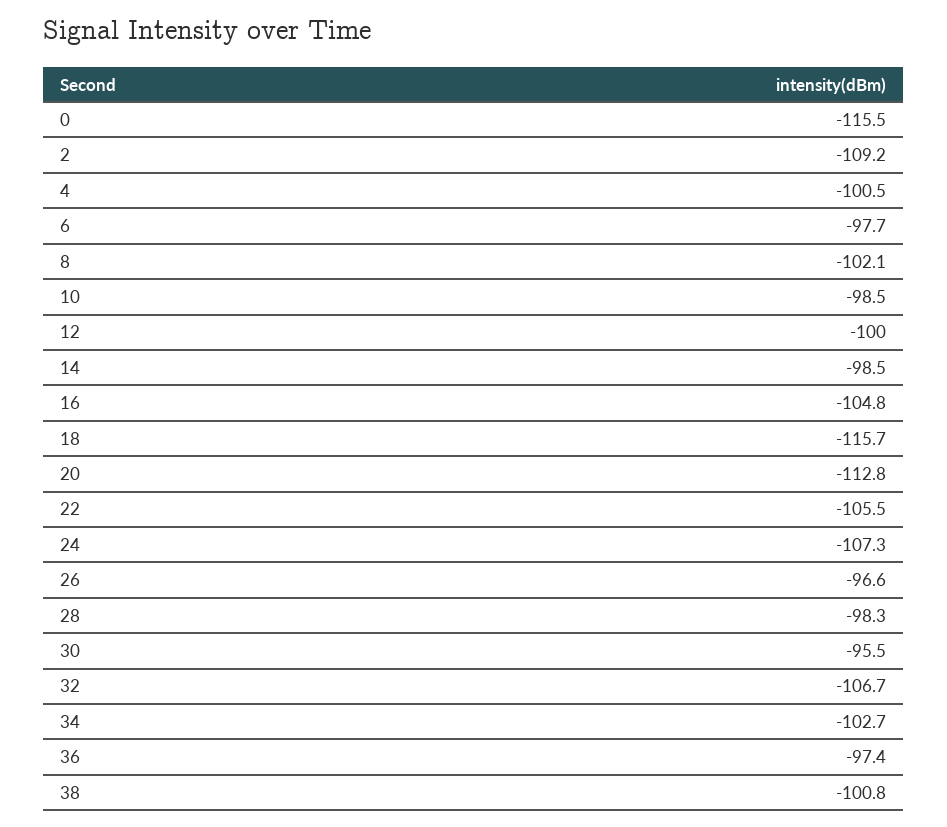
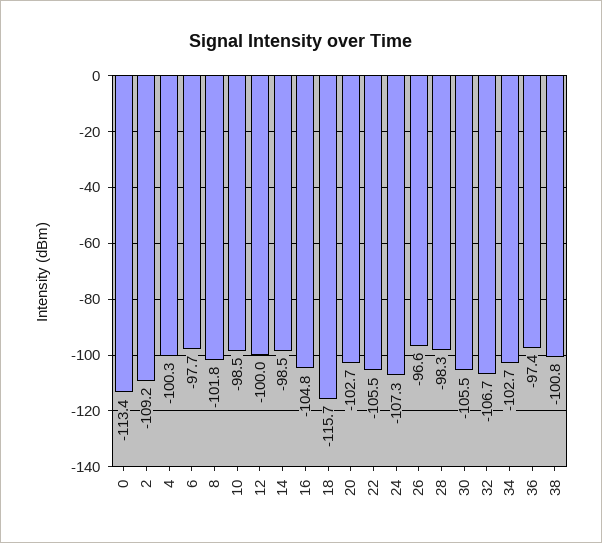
  {
-   "0": -115.5,
+   "0": -113.4,
    "2": -109.2,
-   "4": -100.5,
+   "4": -100.3,
    "6": -97.7,
-   "8": -102.1,
+   "8": -101.8,
    "10": -98.5,
    "12": -100,
    "14": -98.5,
    "16": -104.8,
    "18": -115.7,
-   "20": -112.8,
+   "20": -102.7,
    "22": -105.5,
    "24": -107.3,
    "26": -96.6,
    "28": -98.3,
-   "30": -95.5,
+   "30": -105.5,
    "32": -106.7,
    "34": -102.7,
    "36": -97.4,
    "38": -100.8
  }

